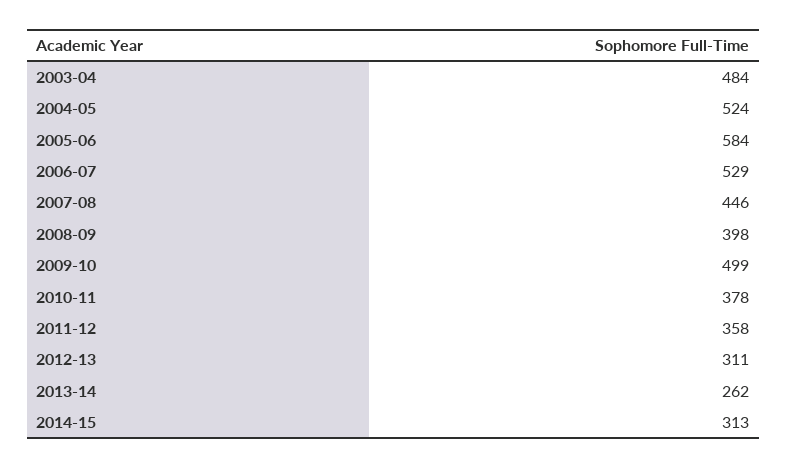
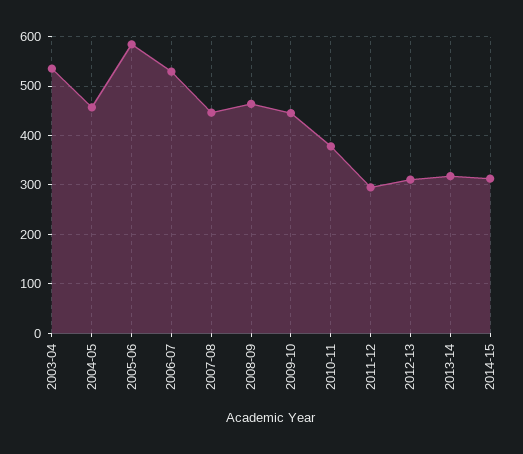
  {
-   "2003-04": 484,
+   "2003-04": 540,
-   "2004-05": 524,
+   "2004-05": 460,
    "2005-06": 584,
    "2006-07": 529,
    "2007-08": 446,
-   "2008-09": 398,
+   "2008-09": 460,
-   "2009-10": 499,
+   "2009-10": 440,
    "2010-11": 378,
-   "2011-12": 358,
+   "2011-12": 300,
    "2012-13": 311,
-   "2013-14": 262,
+   "2013-14": 320,
    "2014-15": 313
  }

